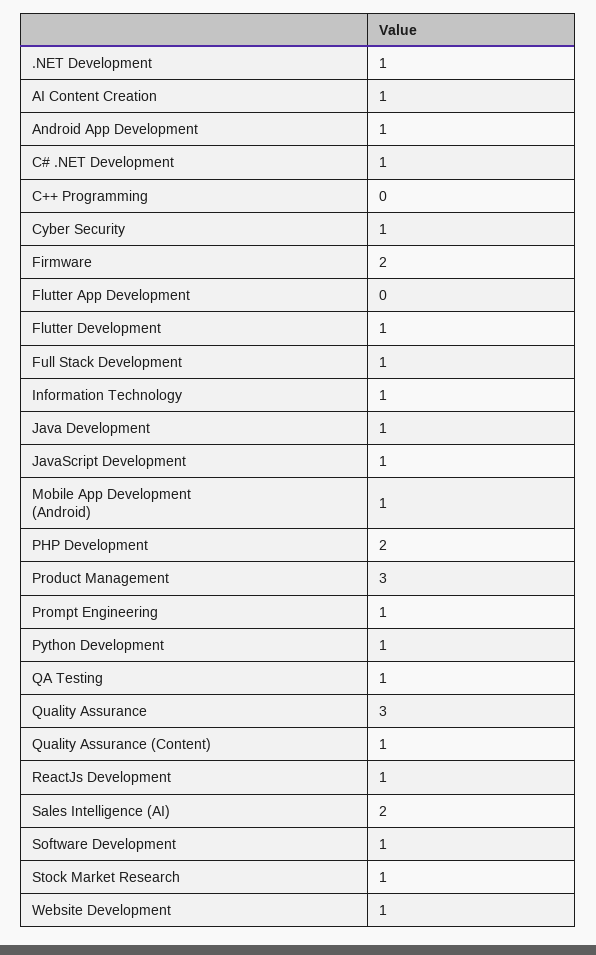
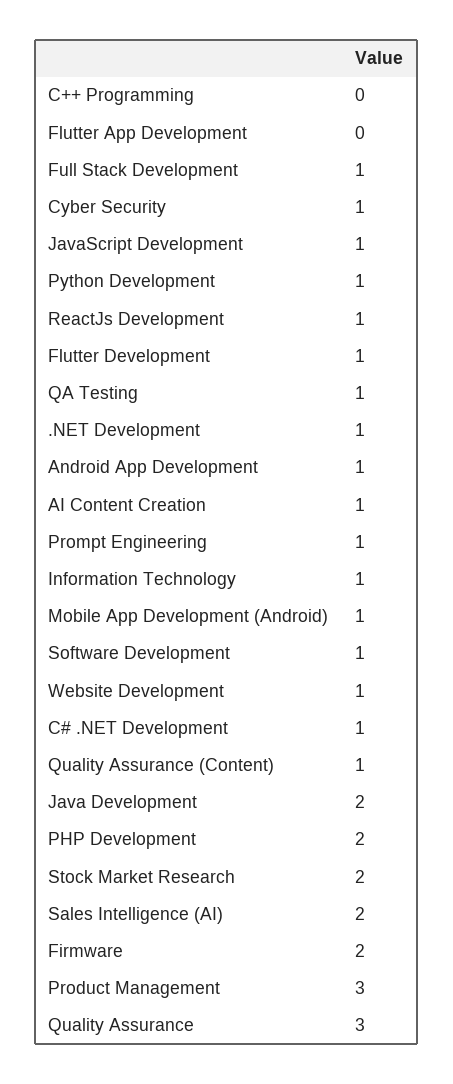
  {
    ".NET Development": 1,
    "AI Content Creation": 1,
    "Android App Development": 1,
    "C# .NET Development": 1,
    "C++ Programming": 0,
    "Cyber Security": 1,
    "Firmware": 2,
    "Flutter App Development": 0,
    "Flutter Development": 1,
    "Full Stack Development": 1,
    "Information Technology": 1,
-   "Java Development": 1,
+   "Java Development": 2,
    "JavaScript Development": 1,
    "Mobile App Development (Android)": 1,
    "PHP Development": 2,
    "Product Management": 3,
    "Prompt Engineering": 1,
    "Python Development": 1,
    "QA Testing": 1,
    "Quality Assurance": 3,
    "Quality Assurance (Content)": 1,
    "ReactJs Development": 1,
    "Sales Intelligence (AI)": 2,
    "Software Development": 1,
-   "Stock Market Research": 1,
+   "Stock Market Research": 2,
    "Website Development": 1
  }

